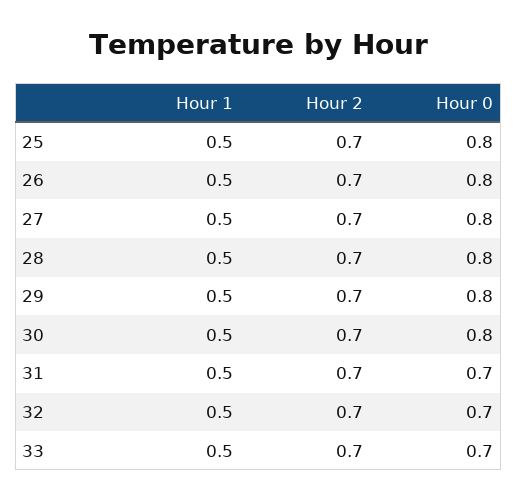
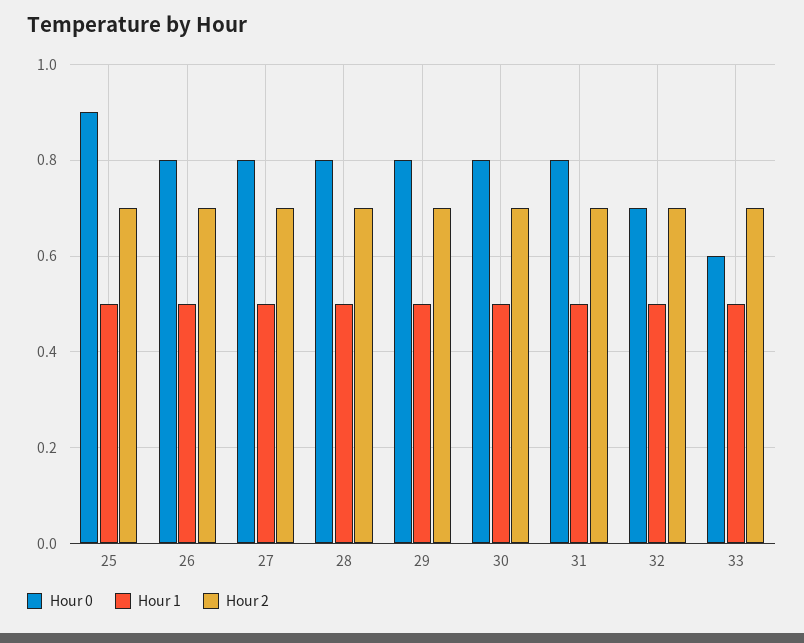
  {
    "Hour 1": {
      "25": 0.5,
      "26": 0.5,
      "27": 0.5,
      "28": 0.5,
      "29": 0.5,
      "30": 0.5,
      "31": 0.5,
      "32": 0.5,
      "33": 0.5
    },
    "Hour 2": {
      "25": 0.7,
      "26": 0.7,
      "27": 0.7,
      "28": 0.7,
      "29": 0.7,
      "30": 0.7,
      "31": 0.7,
      "32": 0.7,
      "33": 0.7
    },
    "Hour 0": {
-     "25": 0.8,
+     "25": 0.9,
      "26": 0.8,
      "27": 0.8,
      "28": 0.8,
      "29": 0.8,
      "30": 0.8,
-     "31": 0.7,
+     "31": 0.8,
      "32": 0.7,
-     "33": 0.7
+     "33": 0.6
    }
  }

